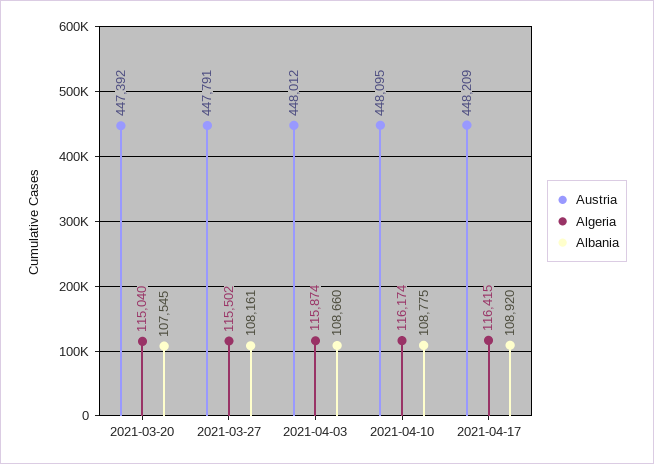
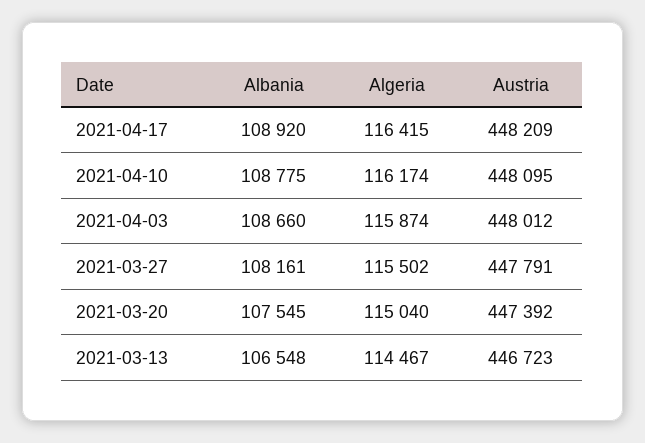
  {
    "Austria": {
      "2021-03-20": 447392,
      "2021-03-27": 447791,
      "2021-04-03": 448012,
      "2021-04-10": 448095,
-     "2021-04-17": 448209
+     "2021-04-17": 448209,
+     "2021-03-13": 446723
    },
    "Algeria": {
      "2021-03-20": 115040,
      "2021-03-27": 115502,
      "2021-04-03": 115874,
      "2021-04-10": 116174,
-     "2021-04-17": 116415
+     "2021-04-17": 116415,
+     "2021-03-13": 114467
    },
    "Albania": {
      "2021-03-20": 107545,
      "2021-03-27": 108161,
      "2021-04-03": 108660,
      "2021-04-10": 108775,
-     "2021-04-17": 108920
+     "2021-04-17": 108920,
+     "2021-03-13": 106548
    }
  }

